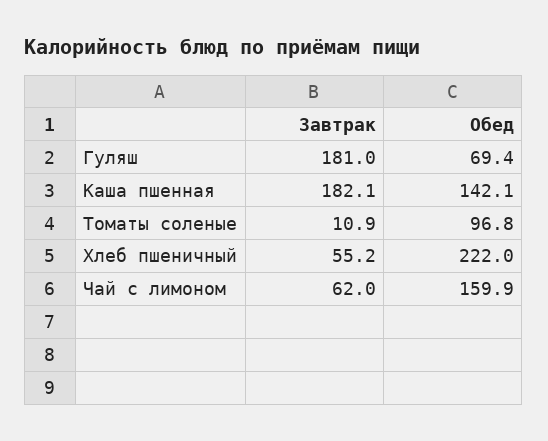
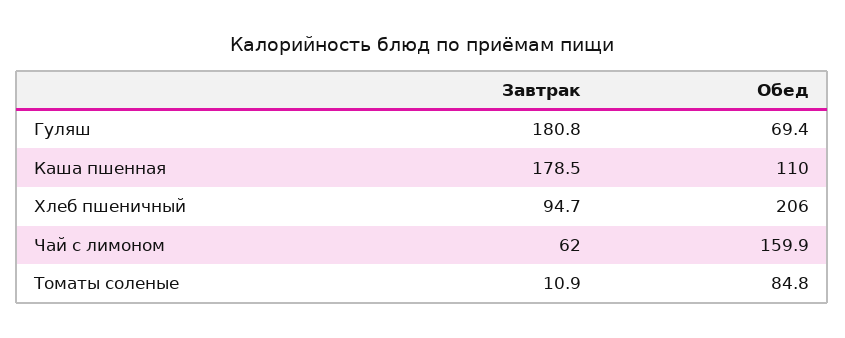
  {
    "Завтрак": {
-     "Гуляш": 181,
+     "Гуляш": 180.8,
-     "Каша пшенная": 182.1,
+     "Каша пшенная": 178.5,
      "Томаты соленые": 10.9,
-     "Хлеб пшеничный": 55.2,
+     "Хлеб пшеничный": 94.7,
      "Чай с лимоном": 62
    },
    "Обед": {
      "Гуляш": 69.4,
-     "Каша пшенная": 142.1,
+     "Каша пшенная": 110,
-     "Томаты соленые": 96.8,
+     "Томаты соленые": 84.8,
-     "Хлеб пшеничный": 222,
+     "Хлеб пшеничный": 206,
      "Чай с лимоном": 159.9
    }
  }

